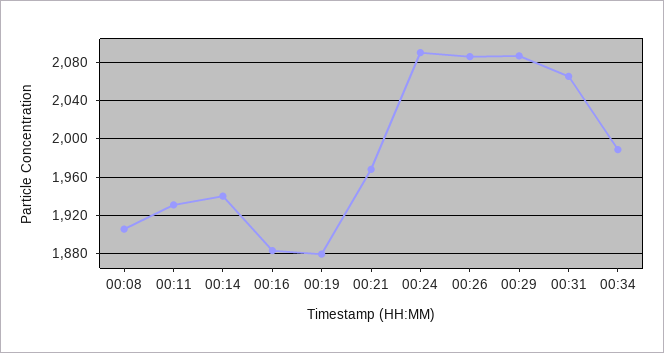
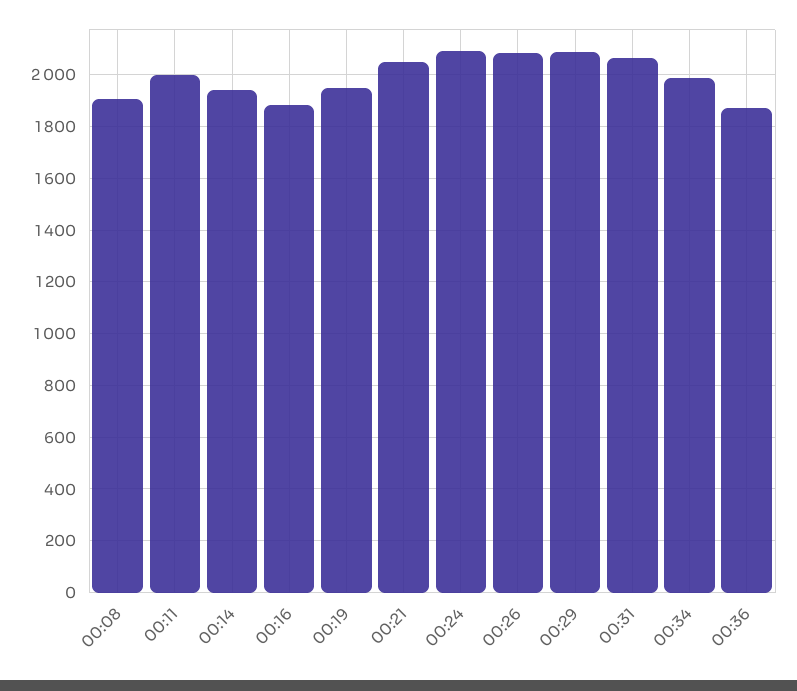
  {
    "00:08": 1910,
-   "00:11": 1930,
+   "00:11": 2000,
    "00:14": 1940,
    "00:16": 1880,
-   "00:19": 1880,
+   "00:19": 1950,
-   "00:21": 1970,
+   "00:21": 2050,
    "00:24": 2090,
    "00:26": 2090,
    "00:29": 2090,
    "00:31": 2070,
-   "00:34": 1990
+   "00:34": 1990,
+   "00:36": 1875
  }

